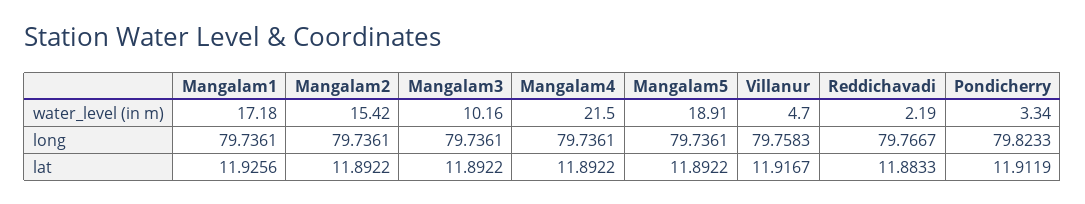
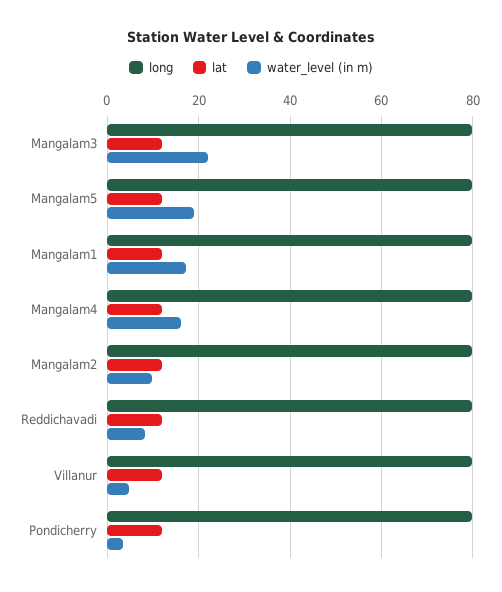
  {
    "water_level (in m)": {
      "Mangalam1": 17.18,
-     "Mangalam2": 15.42,
+     "Mangalam2": 10,
-     "Mangalam3": 10.16,
+     "Mangalam3": 22,
-     "Mangalam4": 21.5,
+     "Mangalam4": 16,
      "Mangalam5": 18.91,
      "Villanur": 4.7,
-     "Reddichavadi": 2.19,
+     "Reddichavadi": 8,
      "Pondicherry": 3.34
    },
    "long": {
      "Mangalam1": 79.7361,
      "Mangalam2": 79.7361,
      "Mangalam3": 79.7361,
      "Mangalam4": 79.7361,
      "Mangalam5": 79.7361,
      "Villanur": 79.7583,
      "Reddichavadi": 79.7667,
      "Pondicherry": 79.8233
    },
    "lat": {
      "Mangalam1": 11.9256,
      "Mangalam2": 11.8922,
      "Mangalam3": 11.8922,
      "Mangalam4": 11.8922,
      "Mangalam5": 11.8922,
      "Villanur": 11.9167,
      "Reddichavadi": 11.8833,
      "Pondicherry": 11.9119
    }
  }

